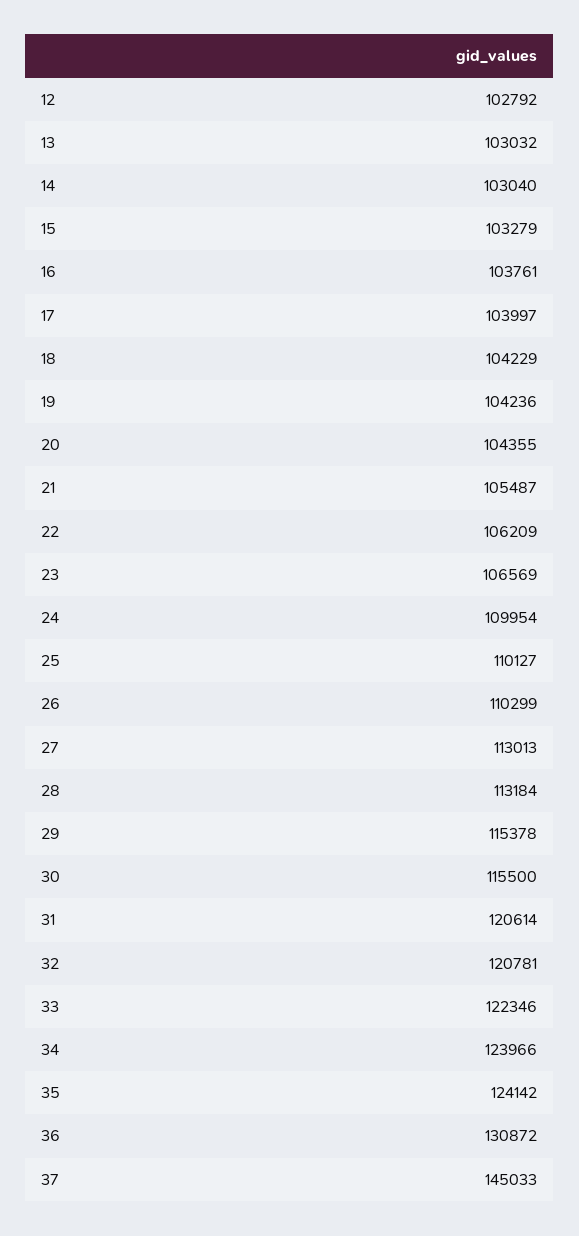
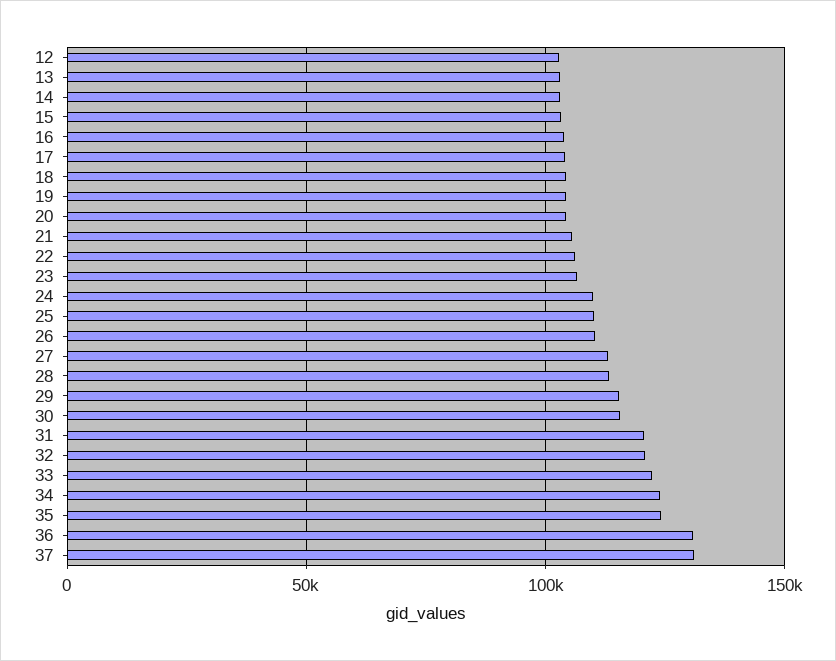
  {
    "12": 102792,
    "13": 103032,
    "14": 103040,
    "15": 103279,
    "16": 103761,
    "17": 103997,
    "18": 104229,
    "19": 104236,
    "20": 104355,
    "21": 105487,
    "22": 106209,
    "23": 106569,
    "24": 109954,
    "25": 110127,
    "26": 110299,
    "27": 113013,
    "28": 113184,
    "29": 115378,
    "30": 115500,
    "31": 120614,
    "32": 120781,
    "33": 122346,
    "34": 123966,
    "35": 124142,
    "36": 130872,
-   "37": 145033
+   "37": 130000
  }

